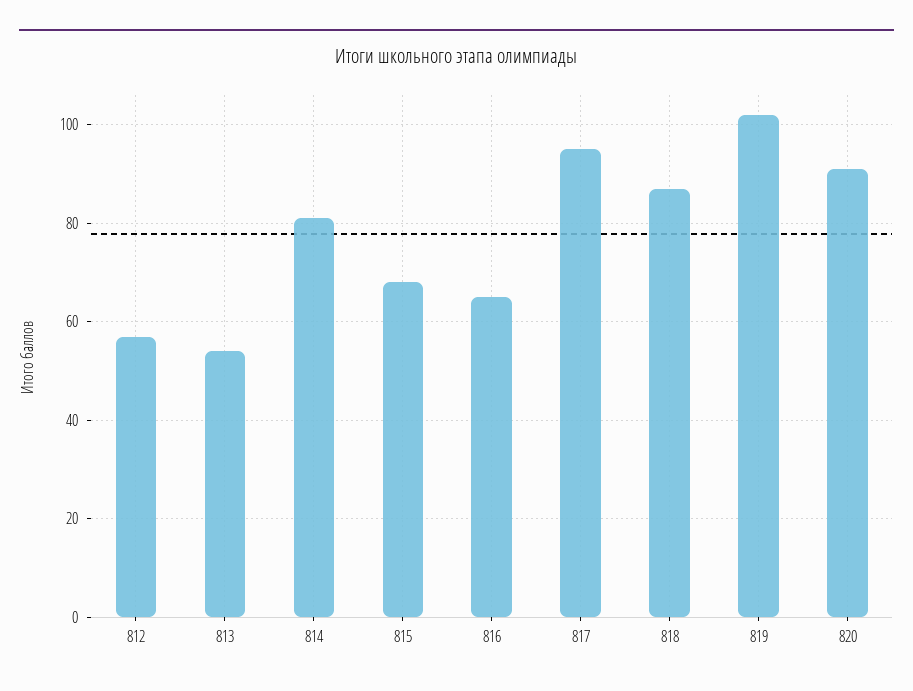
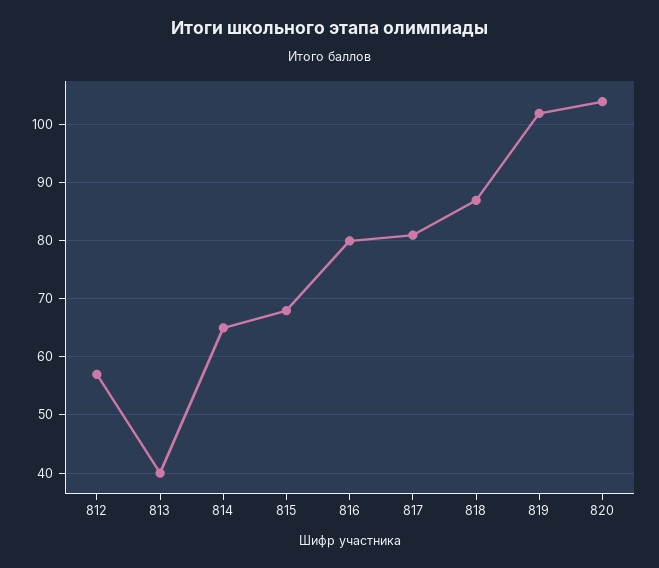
  {
    "812": 55,
-   "813": 55,
+   "813": 40,
-   "814": 80,
+   "814": 65,
    "815": 70,
-   "816": 65,
+   "816": 80,
-   "817": 95,
+   "817": 80,
    "818": 85,
    "819": 100,
-   "820": 90
+   "820": 105
  }

